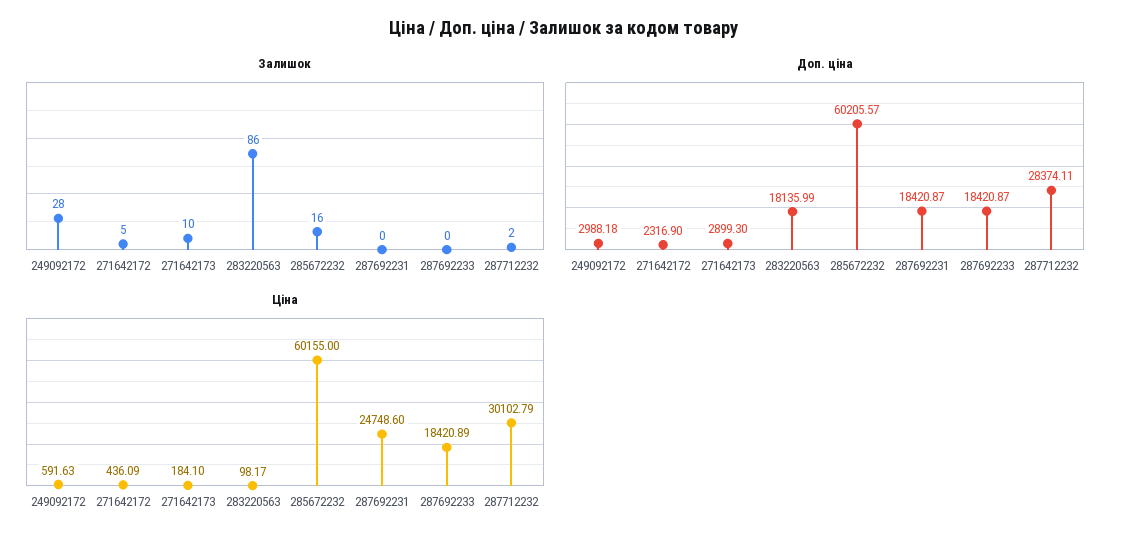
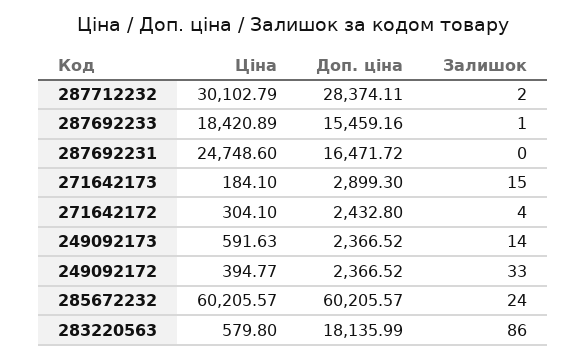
  {
    "Залишок": {
-     "249092172": 28,
+     "249092172": 33,
-     "271642172": 5,
+     "271642172": 4,
-     "271642173": 10,
+     "271642173": 15,
      "283220563": 86,
-     "285672232": 16,
+     "285672232": 24,
      "287692231": 0,
-     "287692233": 0,
+     "287692233": 1,
-     "287712232": 2
+     "287712232": 2,
+     "249092173": 14
    },
    "Доп. ціна": {
-     "249092172": 2988.18,
+     "249092172": 2366.52,
-     "271642172": 2316.9,
+     "271642172": 2432.8,
      "271642173": 2899.3,
      "283220563": 18135.99,
      "285672232": 60205.57,
-     "287692231": 18420.87,
+     "287692231": 16471.72,
-     "287692233": 18420.87,
+     "287692233": 15459.16,
-     "287712232": 28374.11
+     "287712232": 28374.11,
+     "249092173": 2366.52
    },
    "Ціна": {
-     "249092172": 591.63,
+     "249092172": 394.77,
-     "271642172": 436.09,
+     "271642172": 304.1,
      "271642173": 184.1,
-     "283220563": 98.17,
+     "283220563": 579.8,
-     "285672232": 60155,
+     "285672232": 60205.57,
      "287692231": 24748.6,
      "287692233": 18420.89,
-     "287712232": 30102.79
+     "287712232": 30102.79,
+     "249092173": 591.63
    }
  }

